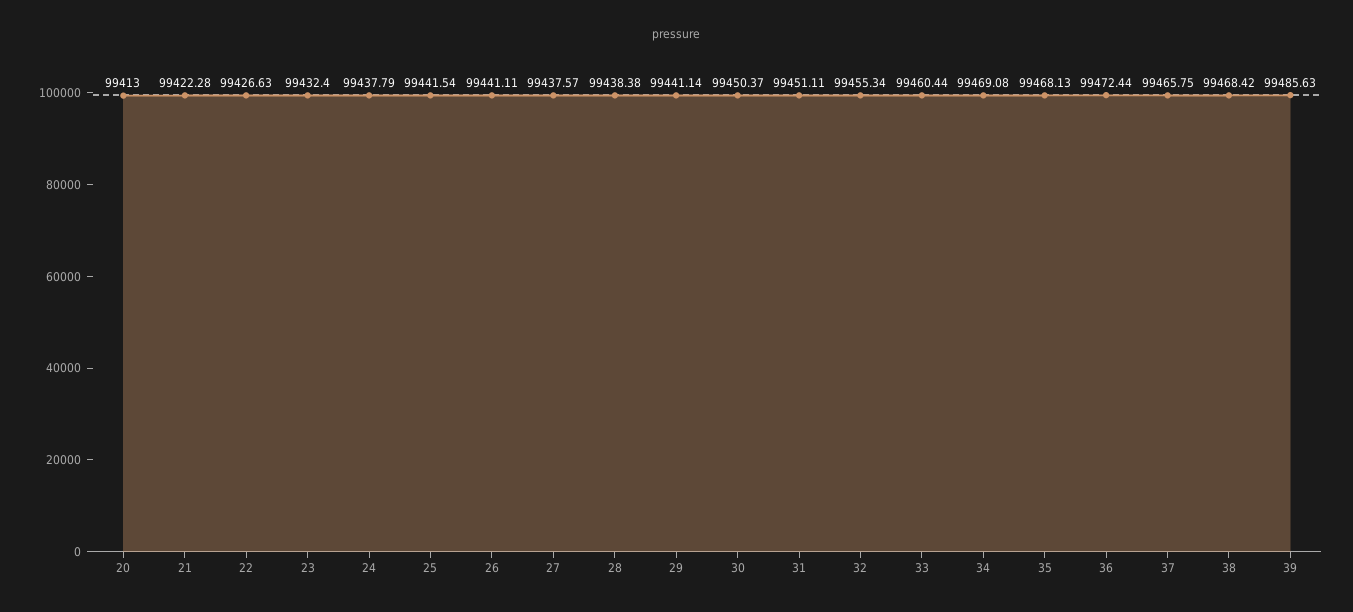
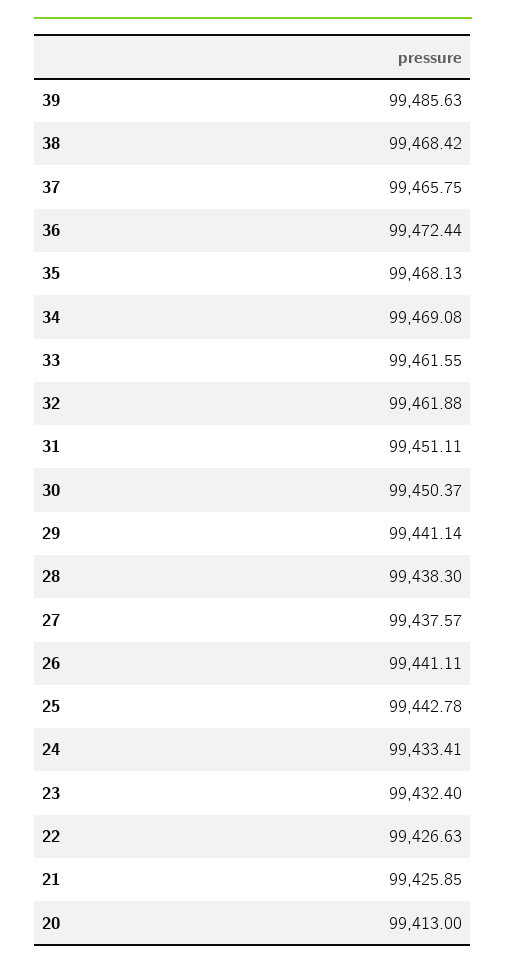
  {
    "20": 99413,
-   "21": 99422.28,
+   "21": 99425.85,
    "22": 99426.63,
    "23": 99432.4,
-   "24": 99437.79,
+   "24": 99433.41,
-   "25": 99441.54,
+   "25": 99442.78,
    "26": 99441.11,
    "27": 99437.57,
-   "28": 99438.38,
+   "28": 99438.3,
    "29": 99441.14,
    "30": 99450.37,
    "31": 99451.11,
-   "32": 99455.34,
+   "32": 99461.88,
-   "33": 99460.44,
+   "33": 99461.55,
    "34": 99469.08,
    "35": 99468.13,
    "36": 99472.44,
    "37": 99465.75,
    "38": 99468.42,
    "39": 99485.63
  }

